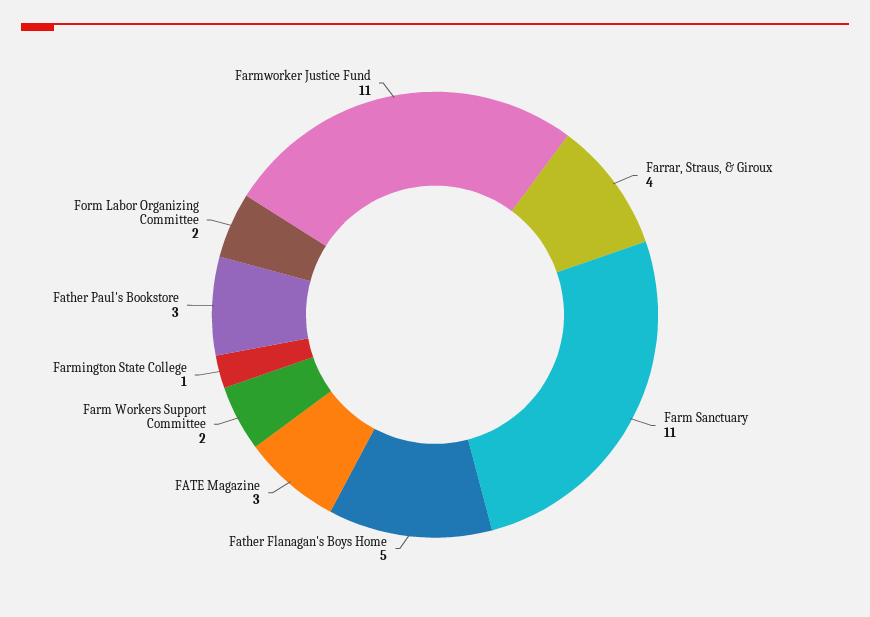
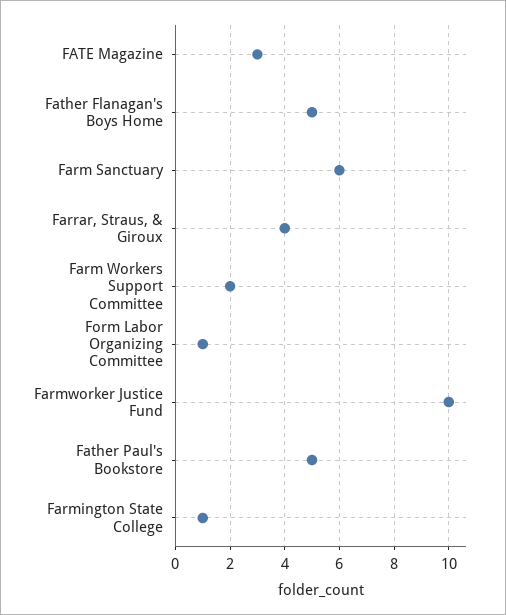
  {
    "Farrar, Straus, & Giroux": 4,
-   "Farm Sanctuary": 11,
+   "Farm Sanctuary": 6,
    "Father Flanagan's Boys Home": 5,
    "FATE Magazine": 3,
    "Farm Workers Support Committee": 2,
    "Farmington State College": 1,
-   "Father Paul's Bookstore": 3,
+   "Father Paul's Bookstore": 5,
-   "Form Labor Organizing Committee": 2,
+   "Form Labor Organizing Committee": 1,
-   "Farmworker Justice Fund": 11
+   "Farmworker Justice Fund": 10
  }

